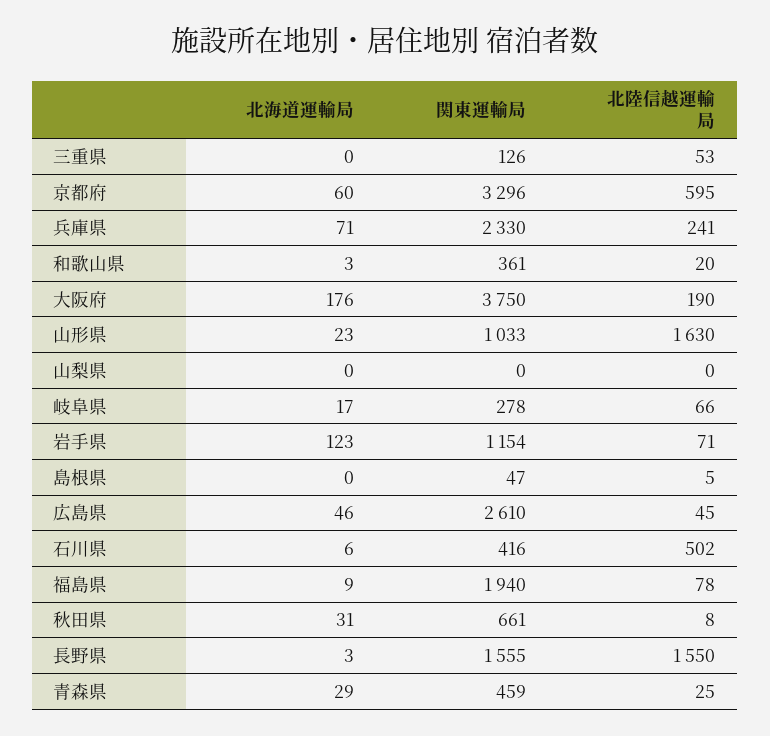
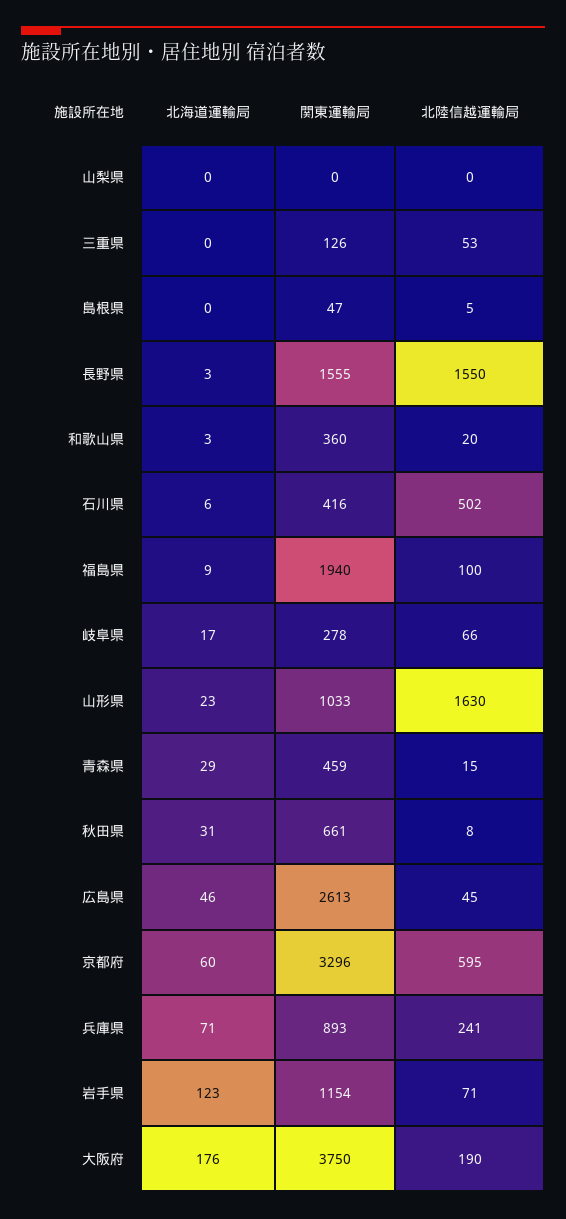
  {
    "北海道運輸局": {
      "三重県": 0,
      "京都府": 60,
      "兵庫県": 71,
      "和歌山県": 3,
      "大阪府": 176,
      "山形県": 23,
      "山梨県": 0,
      "岐阜県": 17,
      "岩手県": 123,
      "島根県": 0,
      "広島県": 46,
      "石川県": 6,
      "福島県": 9,
      "秋田県": 31,
      "長野県": 3,
      "青森県": 29
    },
    "関東運輸局": {
      "三重県": 126,
      "京都府": 3296,
-     "兵庫県": 2330,
+     "兵庫県": 893,
-     "和歌山県": 361,
+     "和歌山県": 360,
      "大阪府": 3750,
      "山形県": 1033,
      "山梨県": 0,
      "岐阜県": 278,
      "岩手県": 1154,
      "島根県": 47,
-     "広島県": 2610,
+     "広島県": 2613,
      "石川県": 416,
      "福島県": 1940,
      "秋田県": 661,
      "長野県": 1555,
      "青森県": 459
    },
    "北陸信越運輸局": {
      "三重県": 53,
      "京都府": 595,
      "兵庫県": 241,
      "和歌山県": 20,
      "大阪府": 190,
      "山形県": 1630,
      "山梨県": 0,
      "岐阜県": 66,
      "岩手県": 71,
      "島根県": 5,
      "広島県": 45,
      "石川県": 502,
-     "福島県": 78,
+     "福島県": 100,
      "秋田県": 8,
      "長野県": 1550,
-     "青森県": 25
+     "青森県": 15
    }
  }

